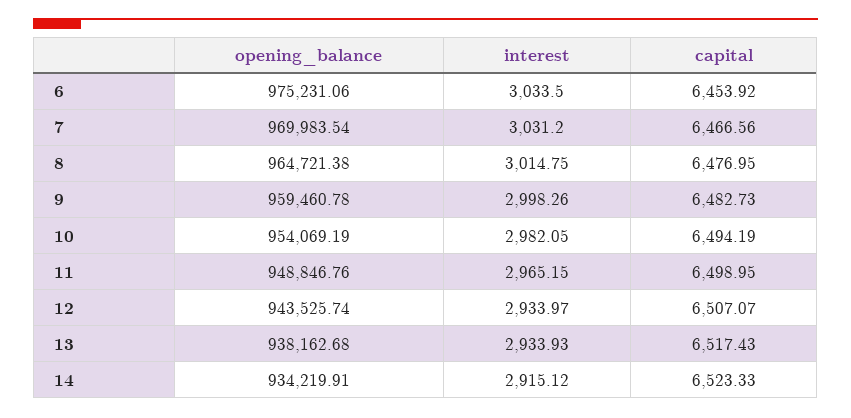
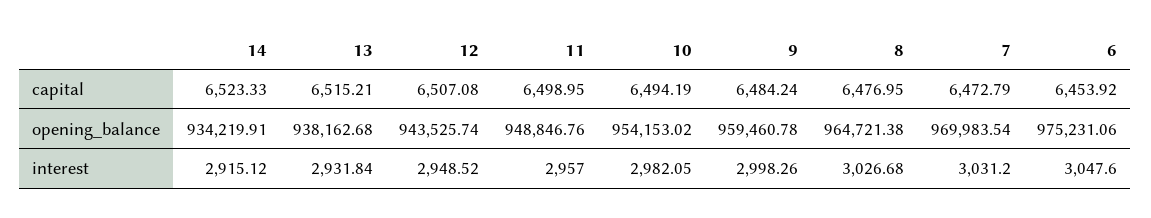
  {
    "opening_balance": {
      "6": 975231.06,
      "7": 969983.54,
      "8": 964721.38,
      "9": 959460.78,
-     "10": 954069.19,
+     "10": 954153.02,
      "11": 948846.76,
      "12": 943525.74,
      "13": 938162.68,
      "14": 934219.91
    },
    "interest": {
-     "6": 3033.5,
+     "6": 3047.6,
      "7": 3031.2,
-     "8": 3014.75,
+     "8": 3026.68,
      "9": 2998.26,
      "10": 2982.05,
-     "11": 2965.15,
+     "11": 2957,
-     "12": 2933.97,
+     "12": 2948.52,
-     "13": 2933.93,
+     "13": 2931.84,
      "14": 2915.12
    },
    "capital": {
      "6": 6453.92,
-     "7": 6466.56,
+     "7": 6472.79,
      "8": 6476.95,
-     "9": 6482.73,
+     "9": 6484.24,
      "10": 6494.19,
      "11": 6498.95,
-     "12": 6507.07,
+     "12": 6507.08,
-     "13": 6517.43,
+     "13": 6515.21,
      "14": 6523.33
    }
  }

